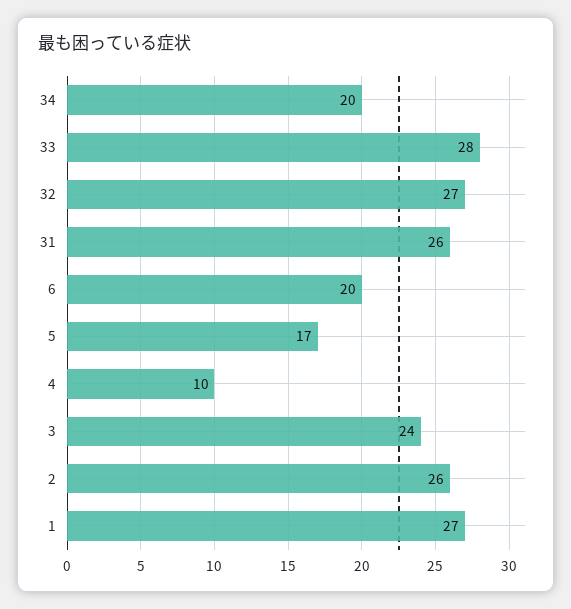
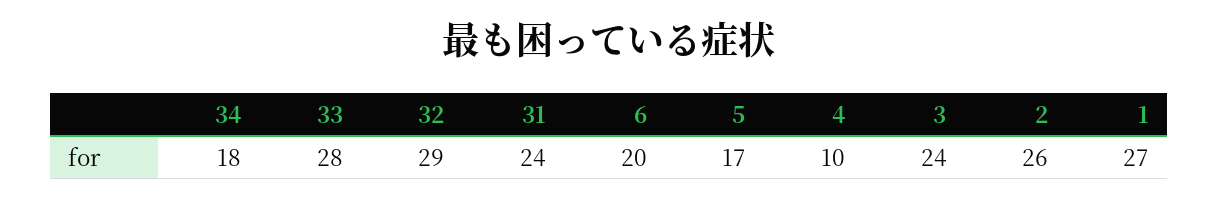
  {
-   "34": 20,
+   "34": 18,
    "33": 28,
-   "32": 27,
+   "32": 29,
-   "31": 26,
+   "31": 24,
    "6": 20,
    "5": 17,
    "4": 10,
    "3": 24,
    "2": 26,
    "1": 27
  }

